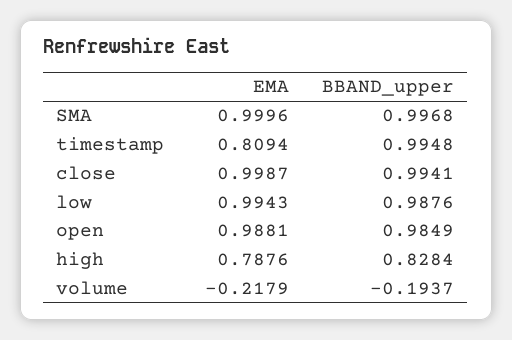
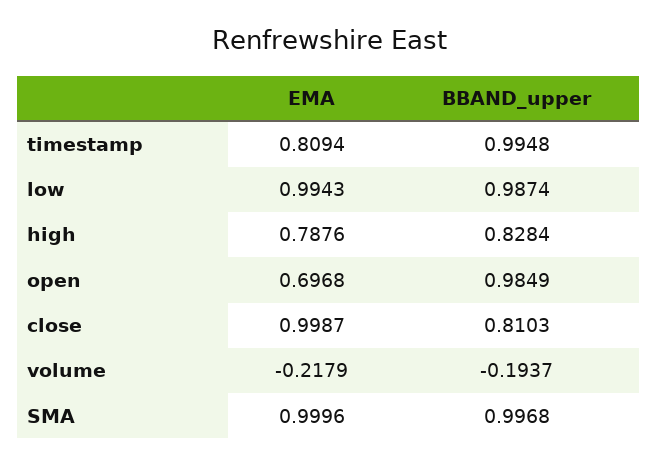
  {
    "EMA": {
      "SMA": 0.9996,
      "timestamp": 0.8094,
      "close": 0.9987,
      "low": 0.9943,
-     "open": 0.9881,
+     "open": 0.6968,
      "high": 0.7876,
      "volume": -0.2179
    },
    "BBAND_upper": {
      "SMA": 0.9968,
      "timestamp": 0.9948,
-     "close": 0.9941,
+     "close": 0.8103,
-     "low": 0.9876,
+     "low": 0.9874,
      "open": 0.9849,
      "high": 0.8284,
      "volume": -0.1937
    }
  }

